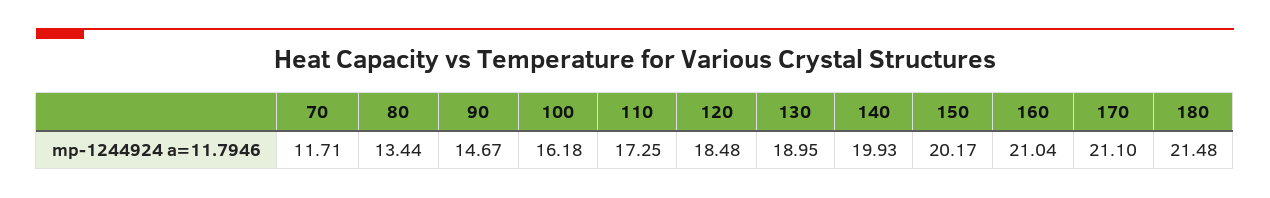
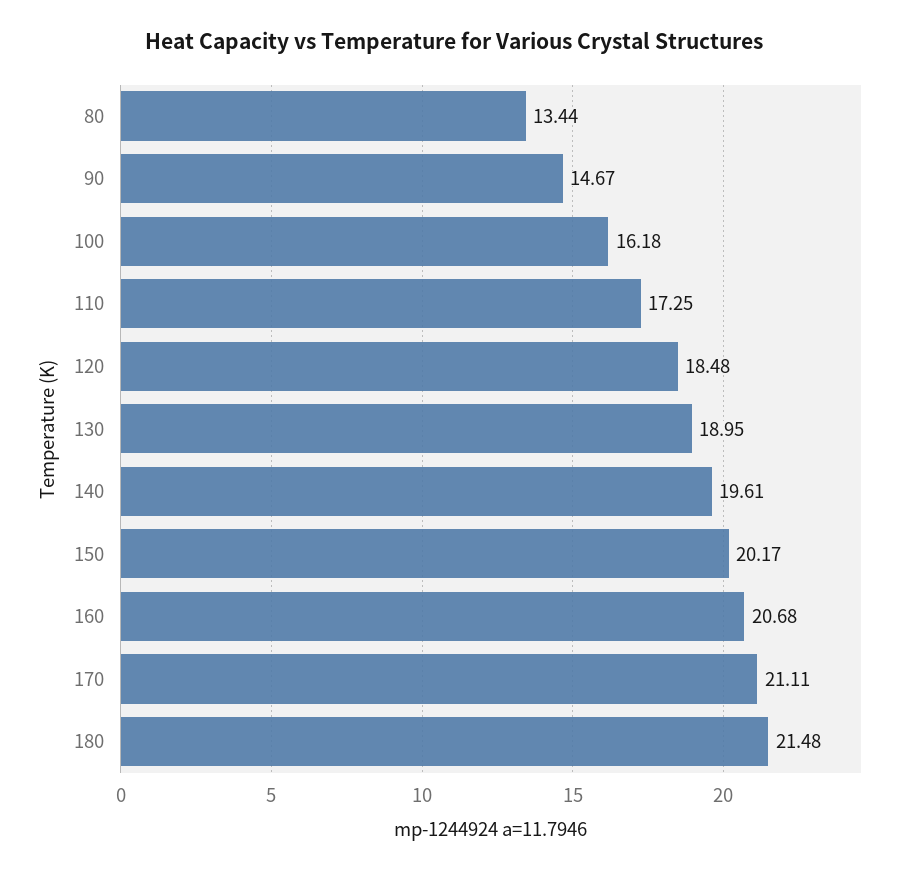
  {
-   "70": 11.71,
    "80": 13.44,
    "90": 14.67,
    "100": 16.18,
    "110": 17.25,
    "120": 18.48,
    "130": 18.95,
-   "140": 19.93,
+   "140": 19.61,
    "150": 20.17,
-   "160": 21.04,
+   "160": 20.68,
-   "170": 21.1,
+   "170": 21.11,
    "180": 21.48
  }

